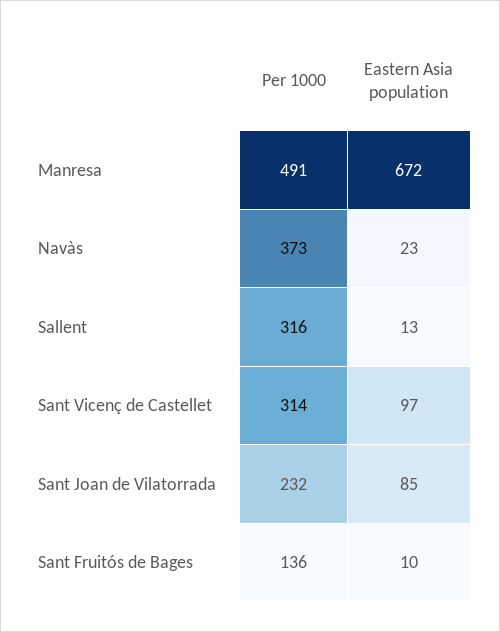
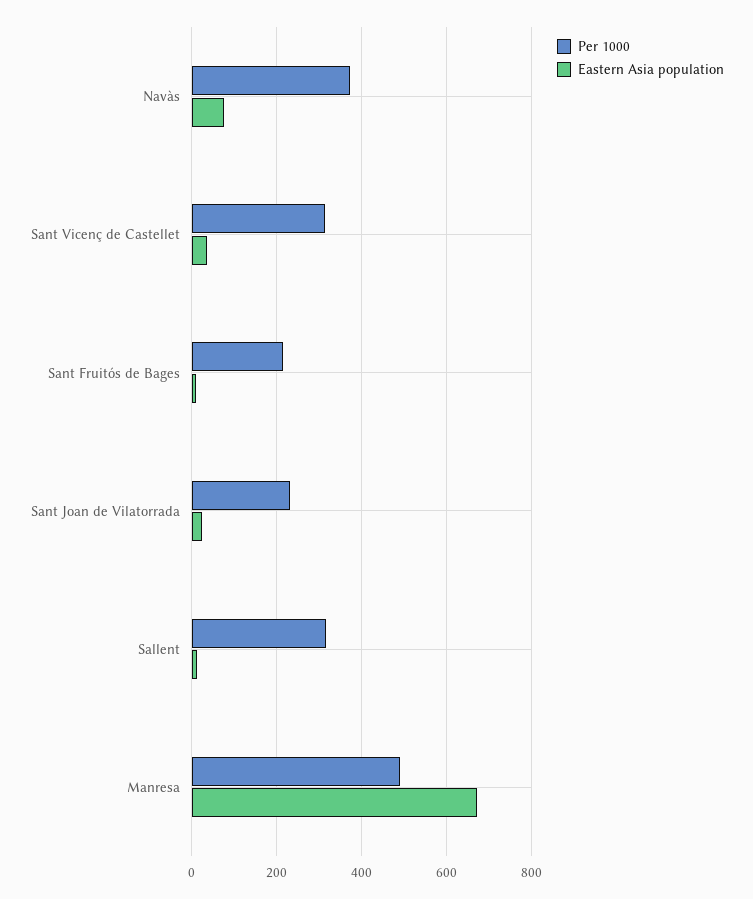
  {
    "Per 1000": {
      "Manresa": 491,
      "Navàs": 373,
      "Sallent": 316,
      "Sant Vicenç de Castellet": 314,
      "Sant Joan de Vilatorrada": 232,
-     "Sant Fruitós de Bages": 136
+     "Sant Fruitós de Bages": 220
    },
    "Eastern Asia population": {
      "Manresa": 672,
-     "Navàs": 23,
+     "Navàs": 80,
      "Sallent": 13,
-     "Sant Vicenç de Castellet": 97,
+     "Sant Vicenç de Castellet": 40,
-     "Sant Joan de Vilatorrada": 85,
+     "Sant Joan de Vilatorrada": 20,
      "Sant Fruitós de Bages": 10
    }
  }

